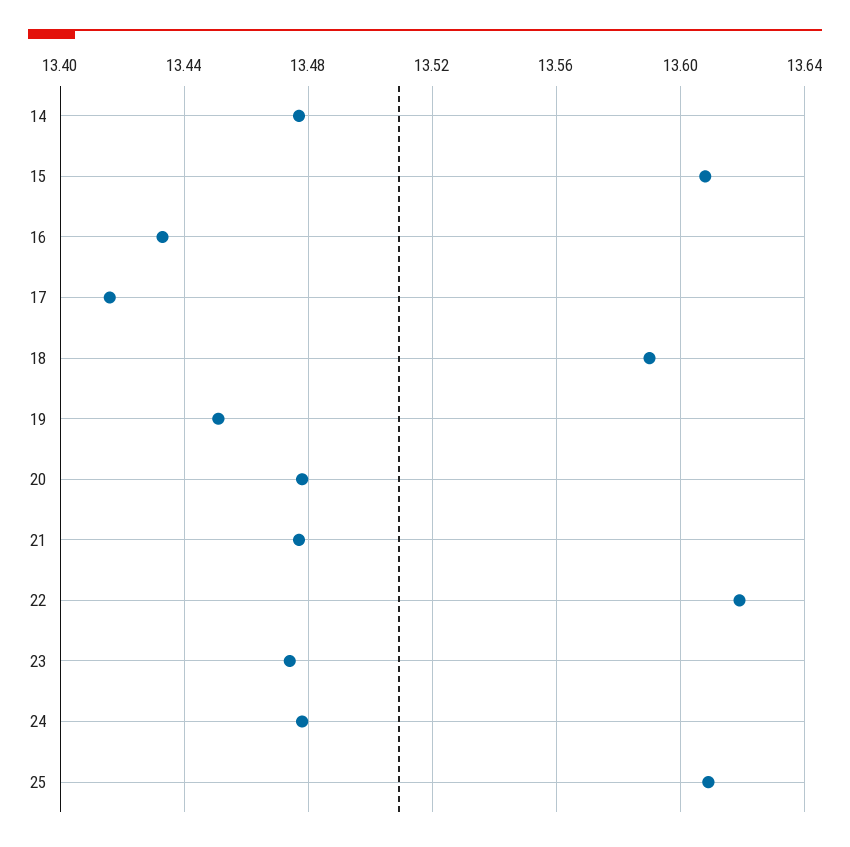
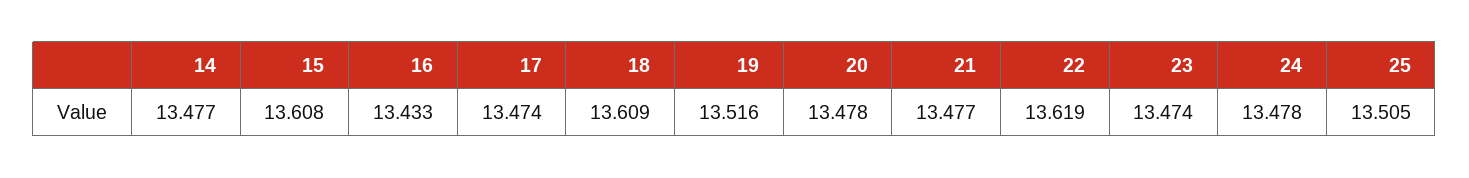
  {
    "14": 13.477,
    "15": 13.608,
    "16": 13.433,
-   "17": 13.415,
+   "17": 13.474,
-   "18": 13.59,
+   "18": 13.609,
-   "19": 13.45,
+   "19": 13.516,
    "20": 13.478,
    "21": 13.477,
    "22": 13.619,
    "23": 13.474,
    "24": 13.478,
-   "25": 13.61
+   "25": 13.505
  }

